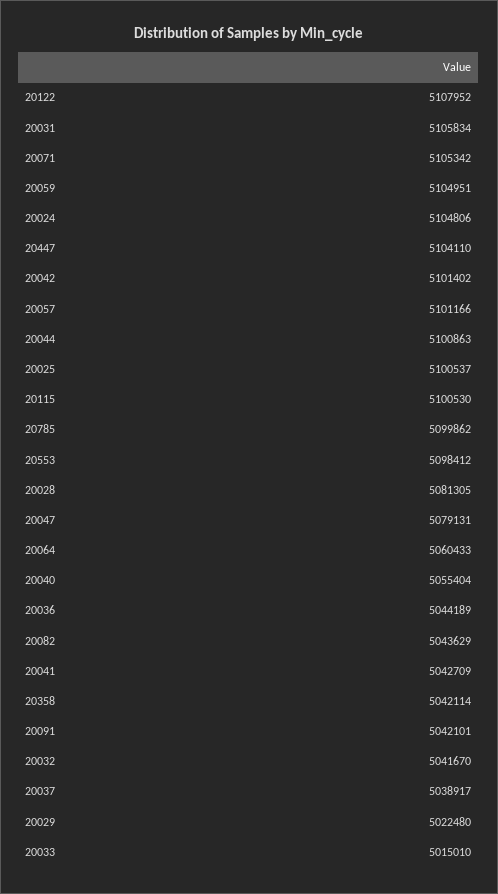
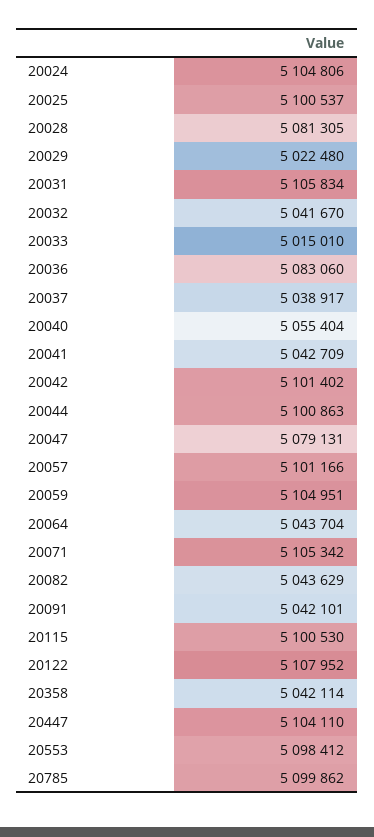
  {
    "20122": 5107952,
    "20031": 5105834,
    "20071": 5105342,
    "20059": 5104951,
    "20024": 5104806,
    "20447": 5104110,
    "20042": 5101402,
    "20057": 5101166,
    "20044": 5100863,
    "20025": 5100537,
    "20115": 5100530,
    "20785": 5099862,
    "20553": 5098412,
    "20028": 5081305,
    "20047": 5079131,
-   "20064": 5060433,
+   "20064": 5043704,
    "20040": 5055404,
-   "20036": 5044189,
+   "20036": 5083060,
    "20082": 5043629,
    "20041": 5042709,
    "20358": 5042114,
    "20091": 5042101,
    "20032": 5041670,
    "20037": 5038917,
    "20029": 5022480,
    "20033": 5015010
  }

